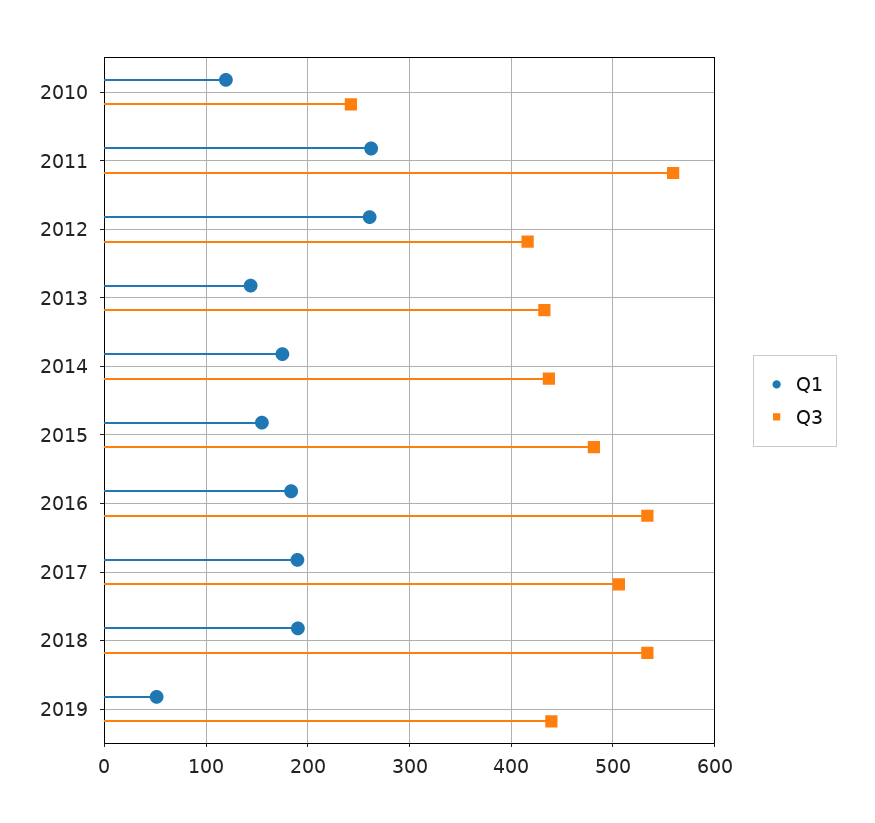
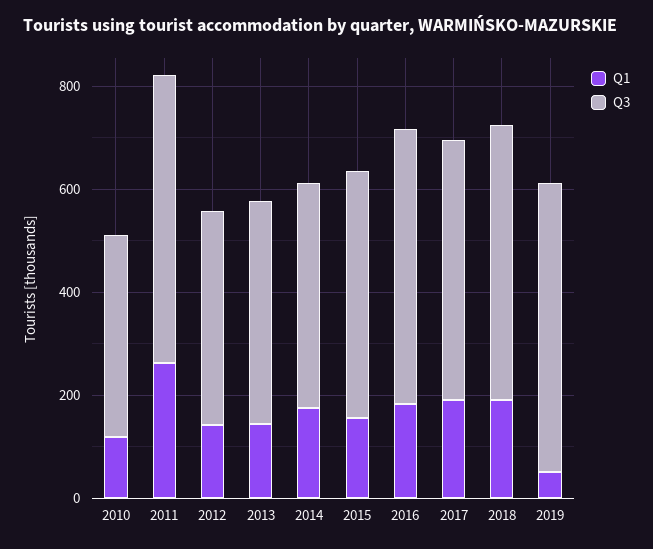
  {
    "Q1": {
      "2010": 120,
      "2011": 260,
-     "2012": 260,
+     "2012": 150,
      "2013": 140,
      "2014": 180,
      "2015": 150,
      "2016": 180,
      "2017": 190,
      "2018": 190,
      "2019": 50
    },
    "Q3": {
-     "2010": 240,
+     "2010": 400,
      "2011": 560,
      "2012": 420,
      "2013": 430,
      "2014": 440,
      "2015": 480,
      "2016": 530,
      "2017": 510,
      "2018": 530,
-     "2019": 440
+     "2019": 550
    }
  }

